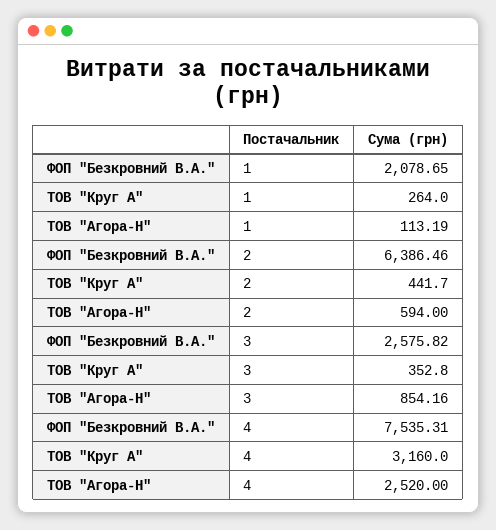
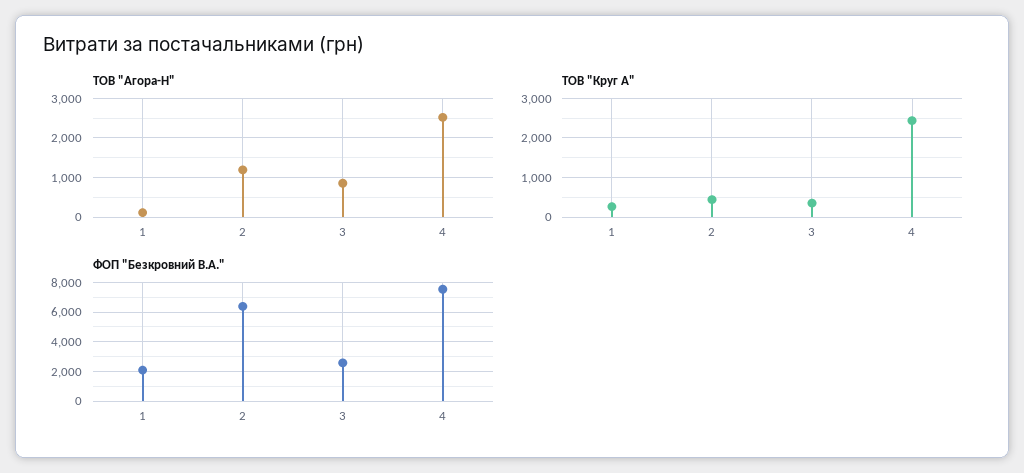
  {
    "ФОП \"Безкровний В.А.\"": {
      "1": 2078.65,
      "2": 6386.46,
      "3": 2575.82,
      "4": 7535.31
    },
    "ТОВ \"Круг А\"": {
      "1": 264,
      "2": 441.7,
      "3": 352.8,
-     "4": 3160
+     "4": 2400
    },
    "ТОВ \"Агора-Н\"": {
      "1": 113.19,
-     "2": 594,
+     "2": 1200,
      "3": 854.16,
      "4": 2520
    }
  }

